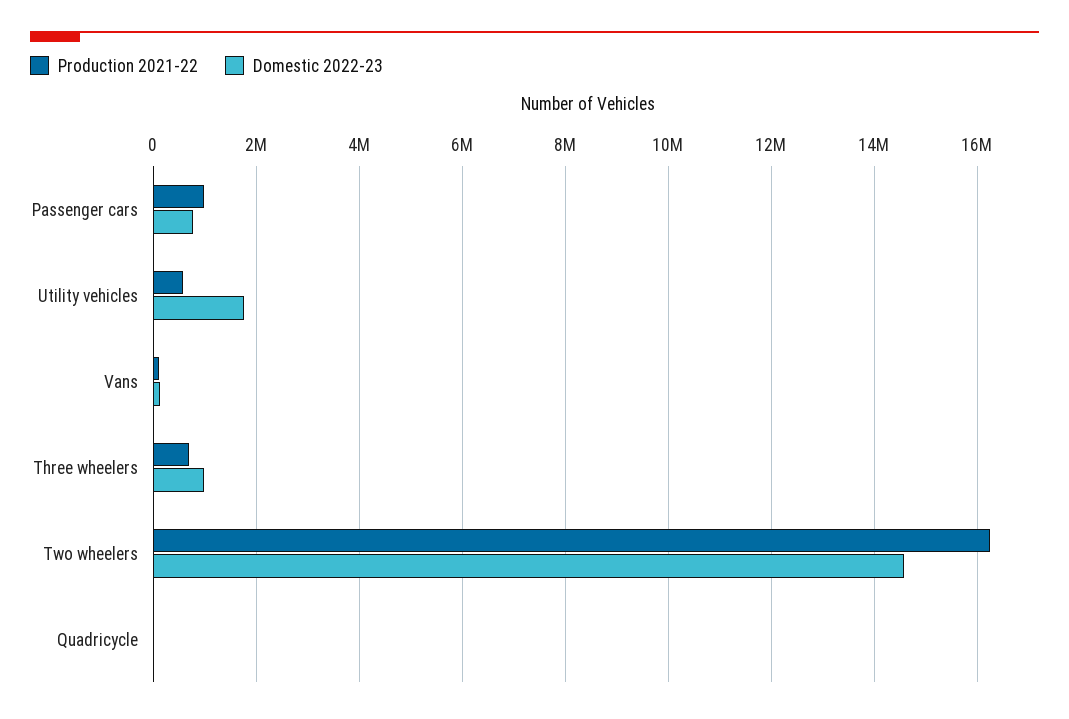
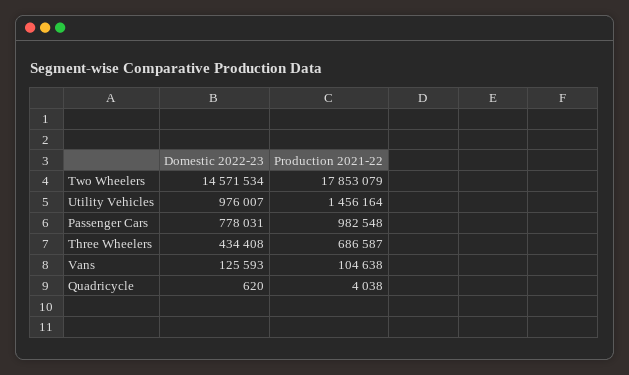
  {
    "Production 2021-22": {
      "Passenger cars": 982548,
-     "Utility vehicles": 600000,
+     "Utility vehicles": 1456164,
      "Vans": 104638,
      "Three wheelers": 686587,
-     "Two wheelers": 16200000,
+     "Two wheelers": 17853079,
      "Quadricycle": 4038
    },
    "Domestic 2022-23": {
      "Passenger cars": 778031,
-     "Utility vehicles": 1800000,
+     "Utility vehicles": 976007,
      "Vans": 125593,
-     "Three wheelers": 1000000,
+     "Three wheelers": 434408,
      "Two wheelers": 14571534,
      "Quadricycle": 620
    }
  }

